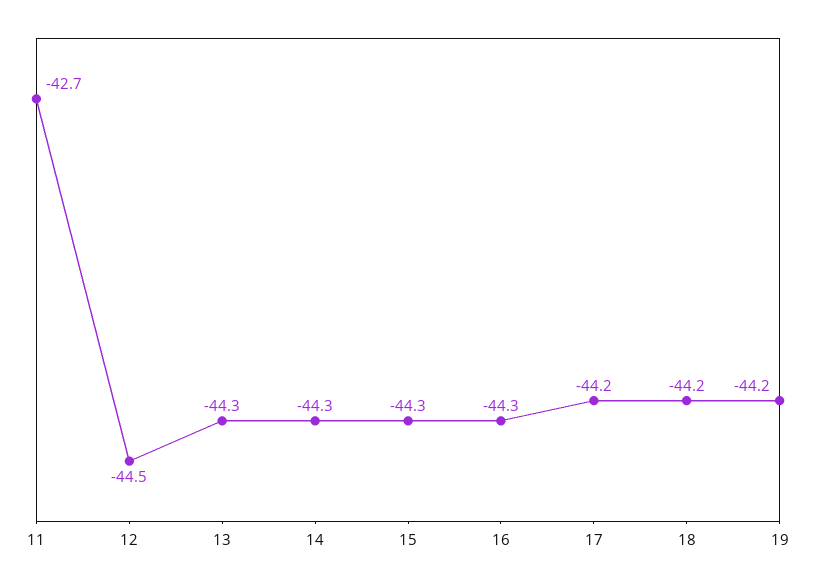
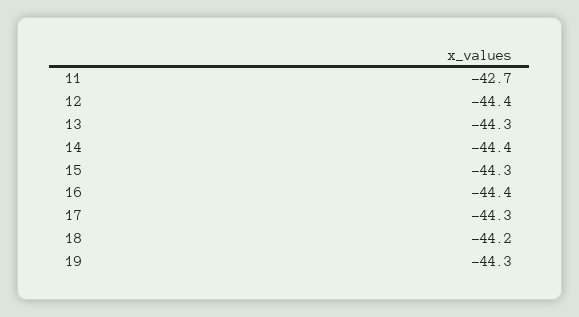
  {
    "11": -42.7,
-   "12": -44.5,
+   "12": -44.4,
    "13": -44.3,
-   "14": -44.3,
+   "14": -44.4,
    "15": -44.3,
-   "16": -44.3,
+   "16": -44.4,
-   "17": -44.2,
+   "17": -44.3,
    "18": -44.2,
-   "19": -44.2
+   "19": -44.3
  }

